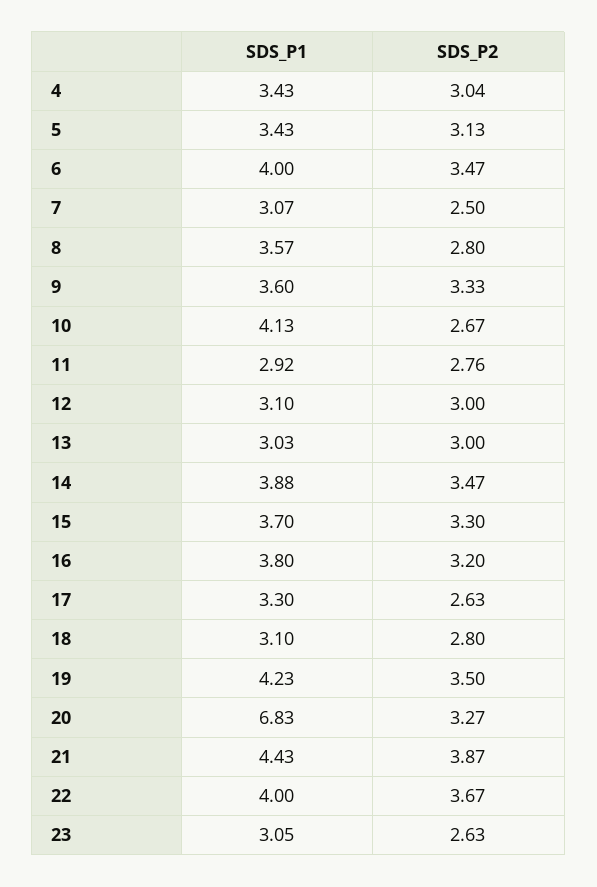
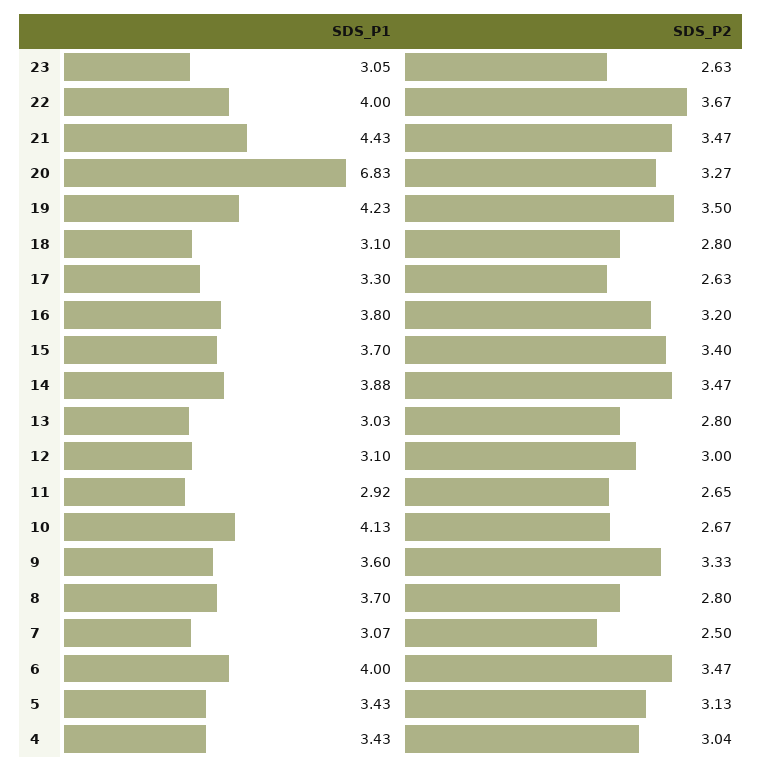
  {
    "SDS_P1": {
      "4": 3.43,
      "5": 3.43,
      "6": 4,
      "7": 3.07,
-     "8": 3.57,
+     "8": 3.7,
      "9": 3.6,
      "10": 4.13,
      "11": 2.92,
      "12": 3.1,
      "13": 3.03,
      "14": 3.88,
      "15": 3.7,
      "16": 3.8,
      "17": 3.3,
      "18": 3.1,
      "19": 4.23,
      "20": 6.83,
      "21": 4.43,
      "22": 4,
      "23": 3.05
    },
    "SDS_P2": {
      "4": 3.04,
      "5": 3.13,
      "6": 3.47,
      "7": 2.5,
      "8": 2.8,
      "9": 3.33,
      "10": 2.67,
-     "11": 2.76,
+     "11": 2.65,
      "12": 3,
-     "13": 3,
+     "13": 2.8,
      "14": 3.47,
-     "15": 3.3,
+     "15": 3.4,
      "16": 3.2,
      "17": 2.63,
      "18": 2.8,
      "19": 3.5,
      "20": 3.27,
-     "21": 3.87,
+     "21": 3.47,
      "22": 3.67,
      "23": 2.63
    }
  }

